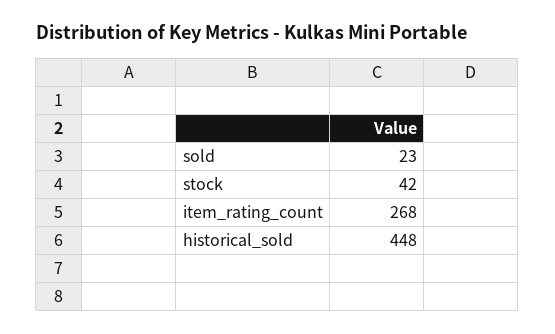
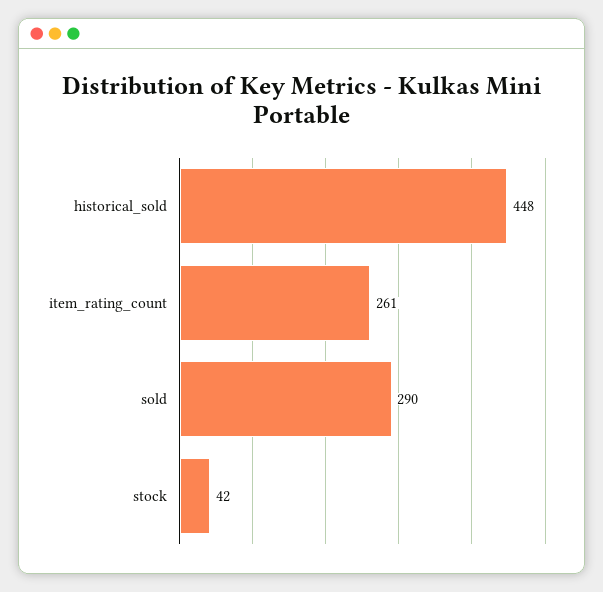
  {
-   "sold": 23,
+   "sold": 290,
    "stock": 42,
-   "item_rating_count": 268,
+   "item_rating_count": 261,
    "historical_sold": 448
  }

